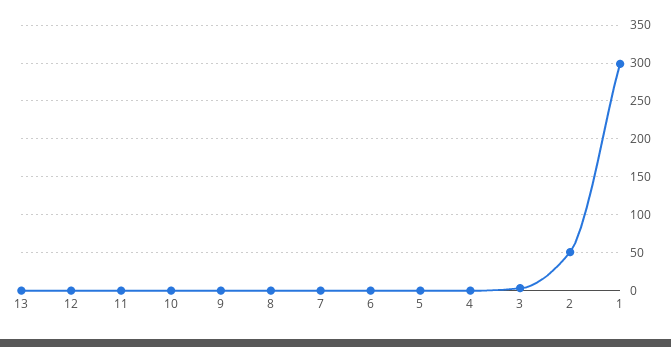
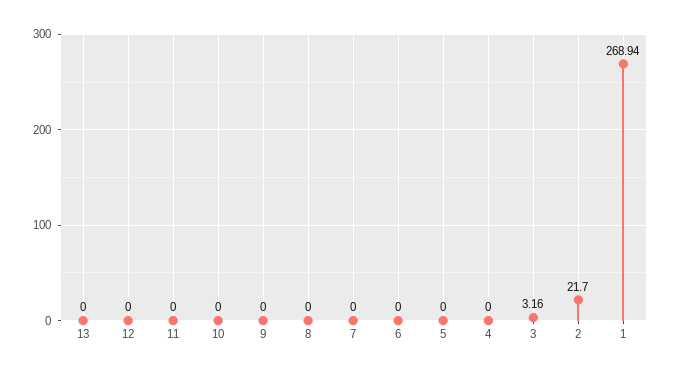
  {
    "13": 0,
    "12": 0,
    "11": 0,
    "10": 0,
    "9": 0,
    "8": 0,
    "7": 0,
    "6": 0,
    "5": 0,
    "4": 0,
    "3": 3.16,
-   "2": 50,
+   "2": 21.7,
-   "1": 300
+   "1": 268.94
  }

